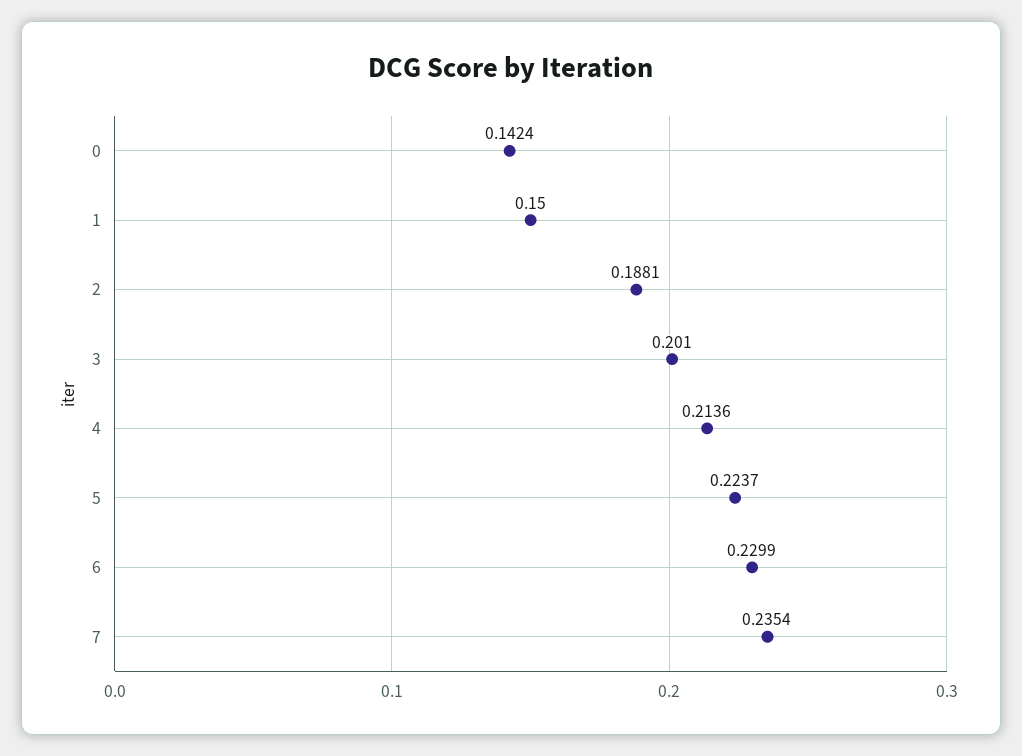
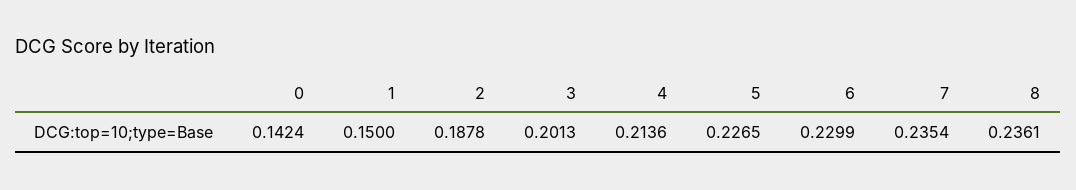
  {
    "0": 0.1424,
    "1": 0.15,
-   "2": 0.1881,
+   "2": 0.1878,
-   "3": 0.201,
+   "3": 0.2013,
    "4": 0.2136,
-   "5": 0.2237,
+   "5": 0.2265,
    "6": 0.2299,
-   "7": 0.2354
+   "7": 0.2354,
+   "8": 0.2361
  }

